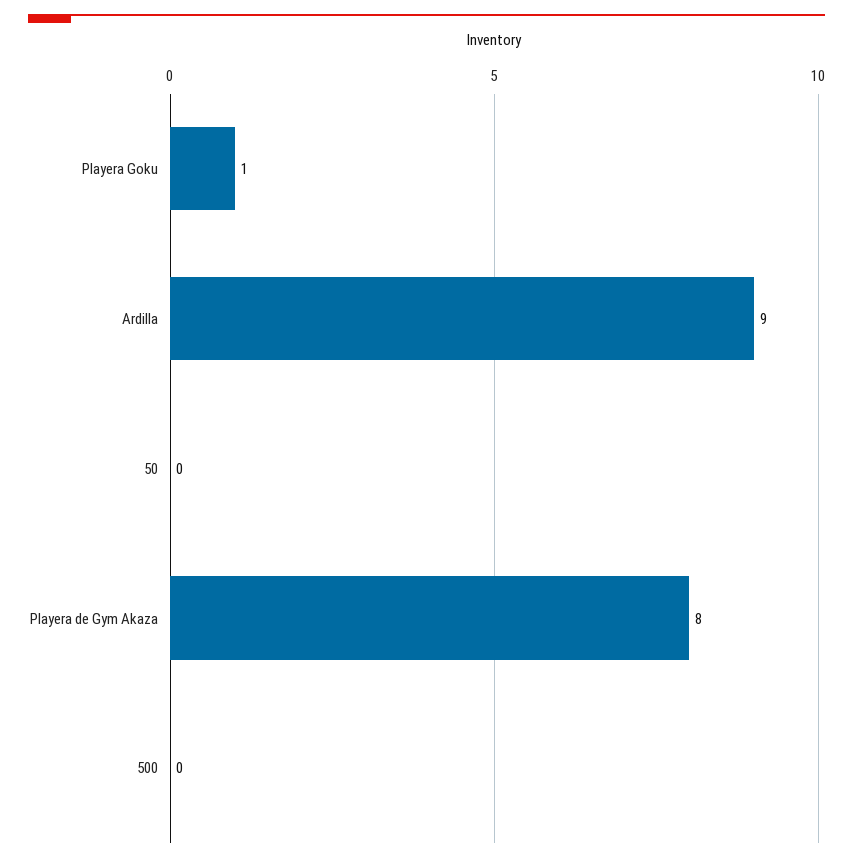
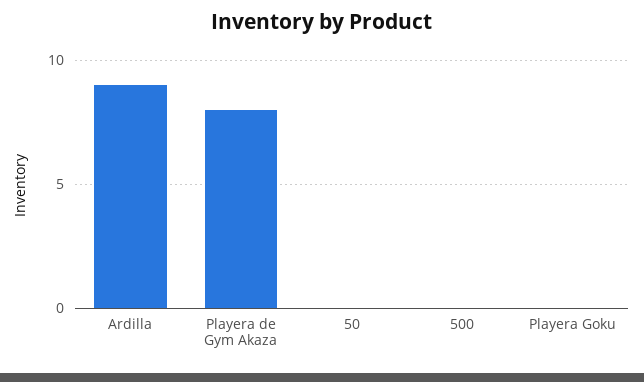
  {
-   "Playera Goku": 1,
+   "Playera Goku": 0,
    "Ardilla": 9,
    "50": 0,
    "Playera de Gym Akaza": 8,
    "500": 0
  }

